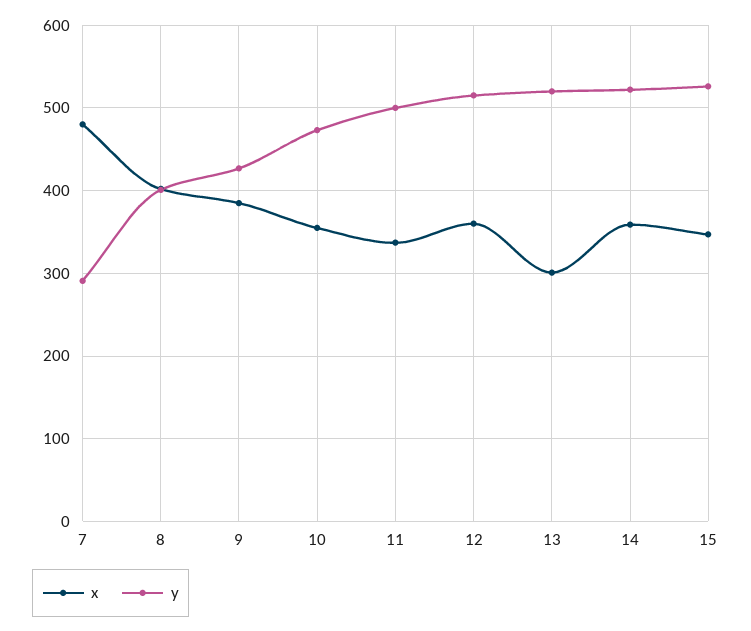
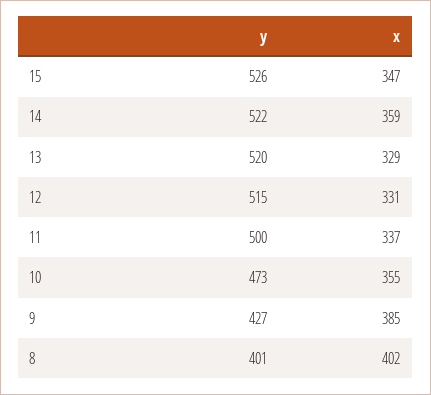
  {
    "x": {
-     "7": 480,
      "8": 402,
      "9": 385,
      "10": 355,
      "11": 337,
-     "12": 360,
+     "12": 331,
-     "13": 300,
+     "13": 329,
      "14": 359,
      "15": 347
    },
    "y": {
-     "7": 290,
      "8": 401,
      "9": 427,
      "10": 473,
      "11": 500,
      "12": 515,
      "13": 520,
      "14": 522,
      "15": 526
    }
  }

